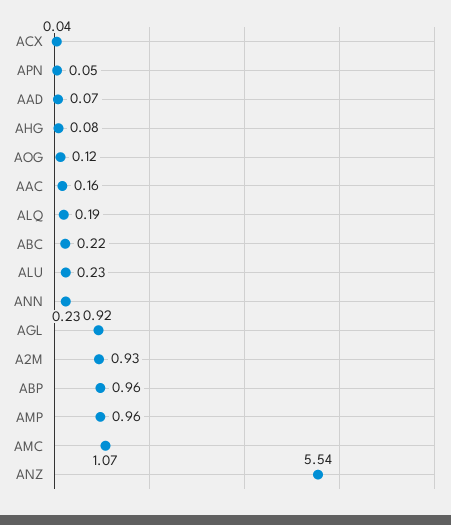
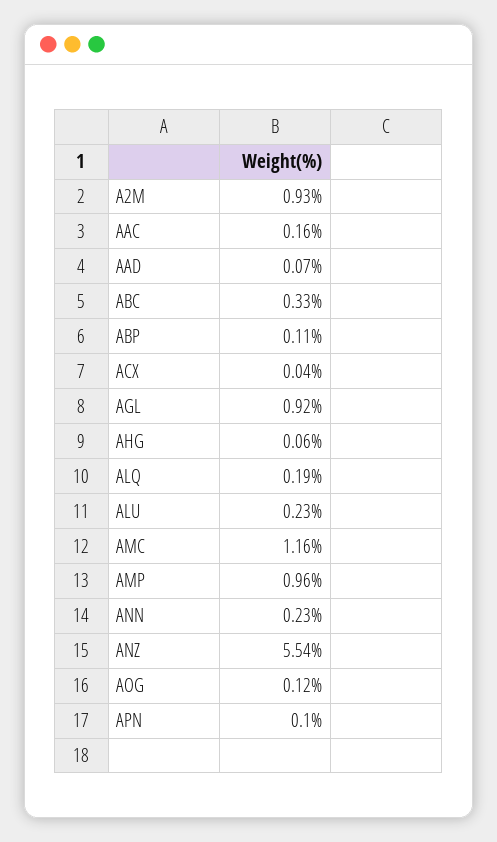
  {
    "ACX": 0.04,
-   "APN": 0.05,
+   "APN": 0.1,
    "AAD": 0.07,
-   "AHG": 0.08,
+   "AHG": 0.06,
    "AOG": 0.12,
    "AAC": 0.16,
    "ALQ": 0.19,
-   "ABC": 0.22,
+   "ABC": 0.33,
    "ALU": 0.23,
    "ANN": 0.23,
    "AGL": 0.92,
    "A2M": 0.93,
-   "ABP": 0.96,
+   "ABP": 0.11,
    "AMP": 0.96,
-   "AMC": 1.07,
+   "AMC": 1.16,
    "ANZ": 5.54
  }

